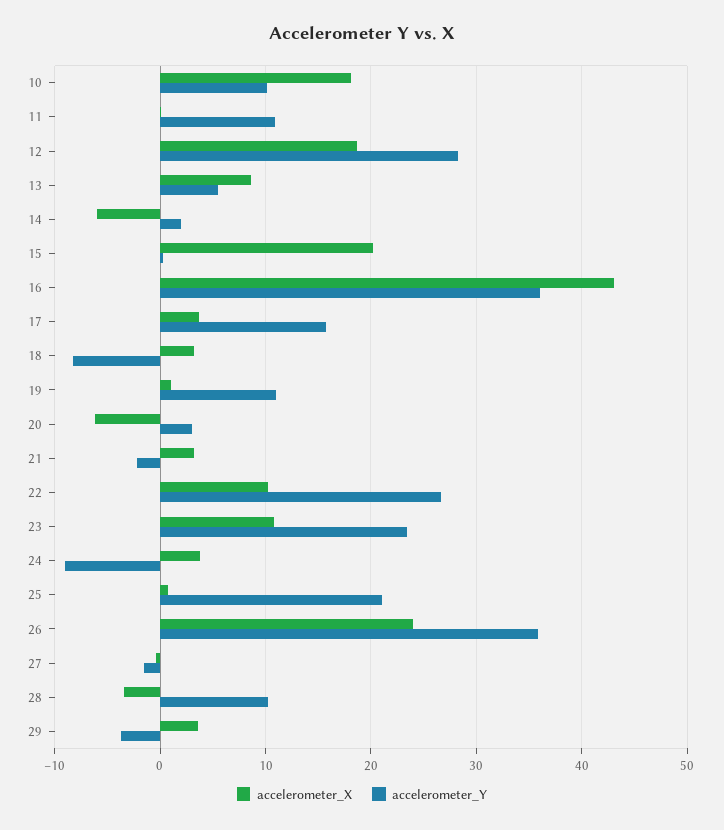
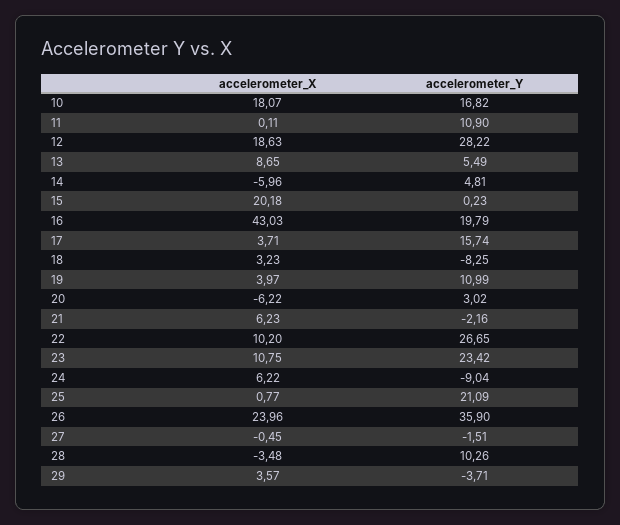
  {
    "accelerometer_X": {
      "10": 18.07,
      "11": 0.11,
      "12": 18.63,
      "13": 8.65,
      "14": -5.96,
      "15": 20.18,
      "16": 43.03,
      "17": 3.71,
      "18": 3.23,
-     "19": 1,
+     "19": 3.97,
      "20": -6.22,
-     "21": 3,
+     "21": 6.23,
      "22": 10.2,
      "23": 10.75,
-     "24": 4,
+     "24": 6.22,
      "25": 0.77,
      "26": 23.96,
      "27": -0.45,
      "28": -3.48,
      "29": 3.57
    },
    "accelerometer_Y": {
-     "10": 10,
+     "10": 16.82,
      "11": 10.9,
      "12": 28.22,
      "13": 5.49,
-     "14": 2,
+     "14": 4.81,
      "15": 0.23,
-     "16": 36,
+     "16": 19.79,
      "17": 15.74,
      "18": -8.25,
      "19": 10.99,
      "20": 3.02,
      "21": -2.16,
      "22": 26.65,
      "23": 23.42,
      "24": -9.04,
      "25": 21.09,
      "26": 35.9,
      "27": -1.51,
      "28": 10.26,
      "29": -3.71
    }
  }

